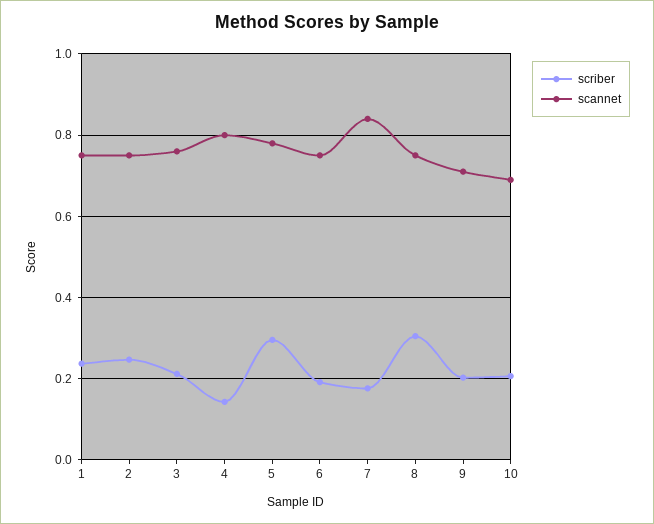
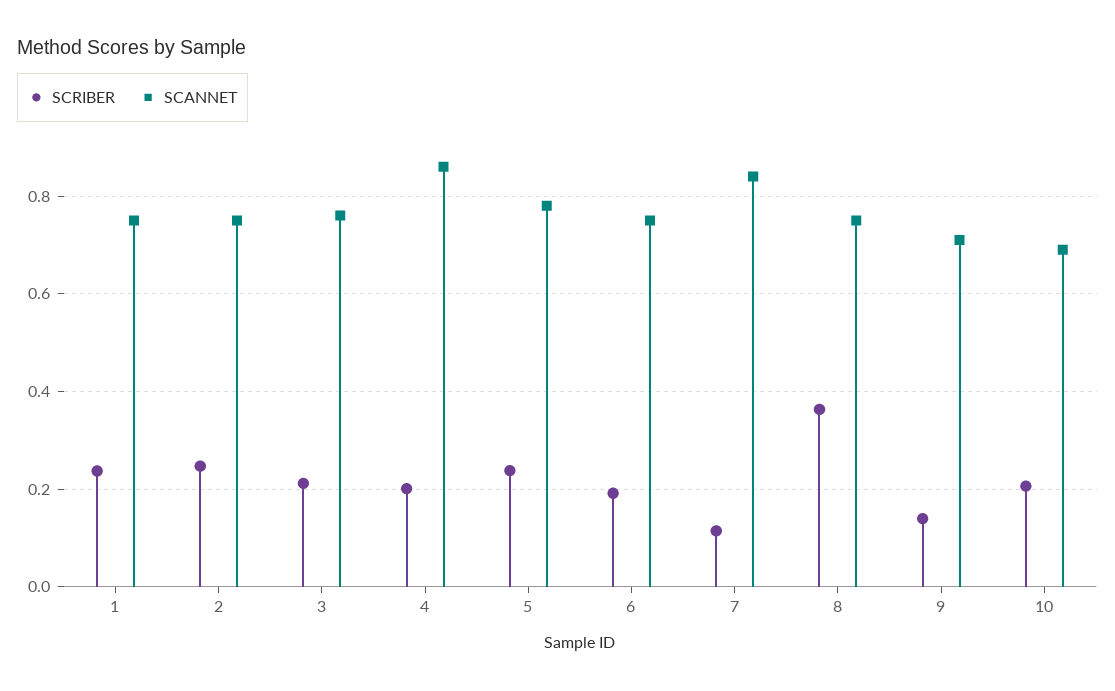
  {
    "scriber": {
      "1": 0.24,
      "2": 0.24,
      "3": 0.22,
-     "4": 0.14,
+     "4": 0.2,
-     "5": 0.3,
+     "5": 0.24,
      "6": 0.2,
-     "7": 0.18,
+     "7": 0.12,
-     "8": 0.3,
+     "8": 0.36,
-     "9": 0.2,
+     "9": 0.14,
      "10": 0.2
    },
    "scannet": {
      "1": 0.76,
      "2": 0.76,
      "3": 0.76,
-     "4": 0.8,
+     "4": 0.86,
      "5": 0.78,
      "6": 0.76,
      "7": 0.84,
      "8": 0.76,
      "9": 0.72,
      "10": 0.7
    }
  }

